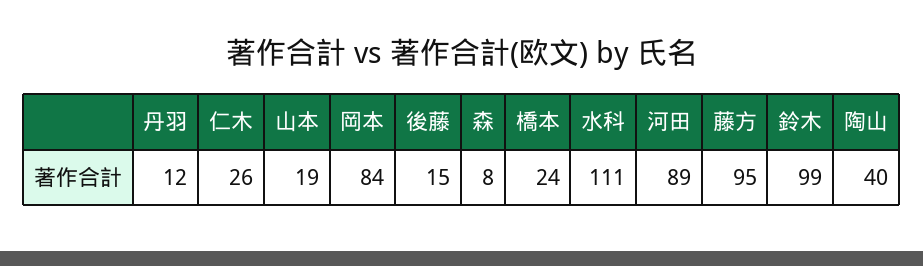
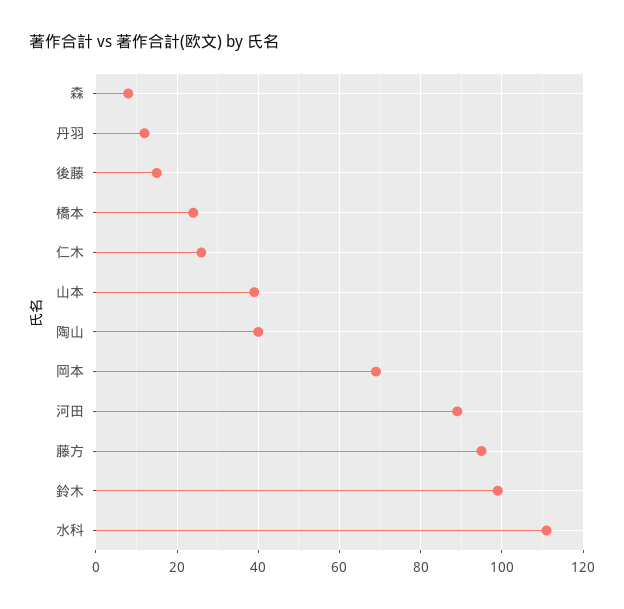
  {
    "丹羽": 12,
    "仁木": 26,
-   "山本": 19,
+   "山本": 40,
-   "岡本": 84,
+   "岡本": 70,
    "後藤": 15,
    "森": 8,
    "橋本": 24,
    "水科": 111,
    "河田": 89,
    "藤方": 95,
    "鈴木": 99,
    "陶山": 40
  }

